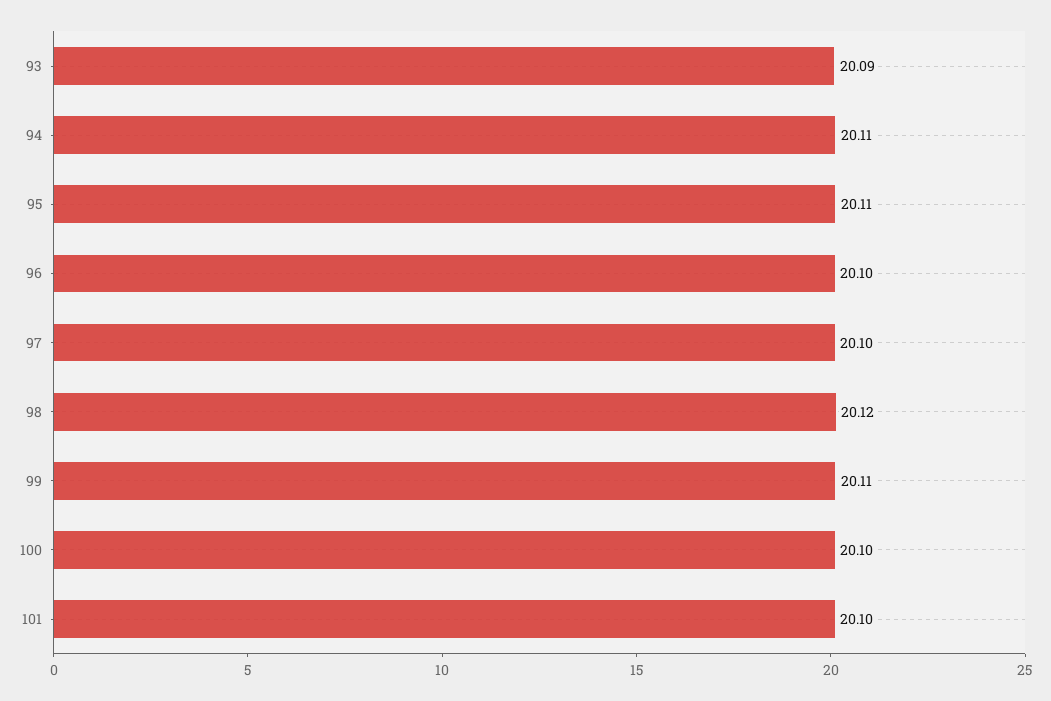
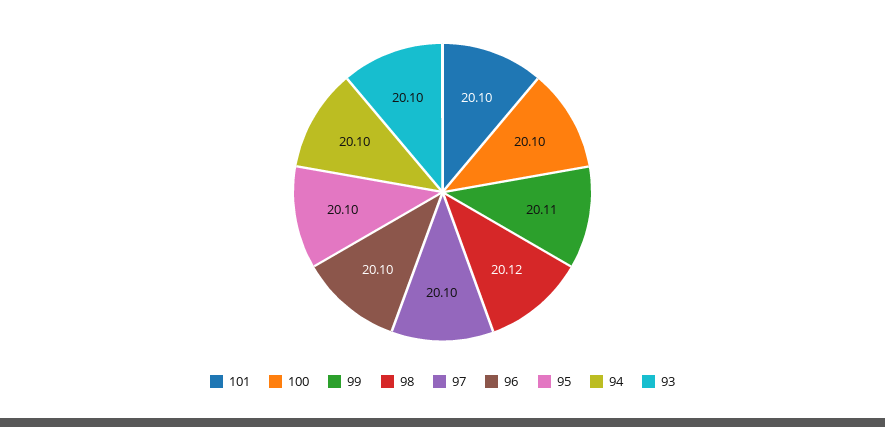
  {
-   "93": 20.09,
+   "93": 20.1,
-   "94": 20.11,
+   "94": 20.1,
-   "95": 20.11,
+   "95": 20.1,
    "96": 20.1,
    "97": 20.1,
    "98": 20.12,
    "99": 20.11,
    "100": 20.1,
    "101": 20.1
  }

